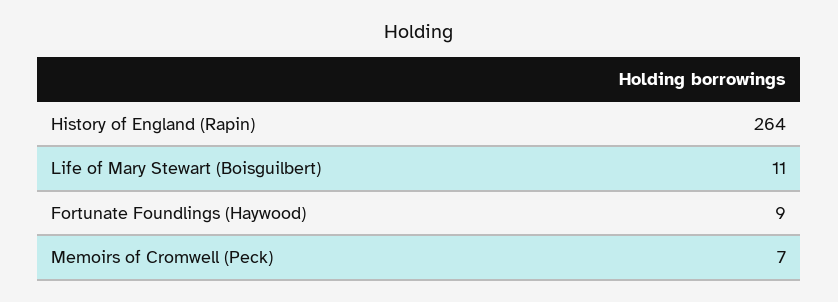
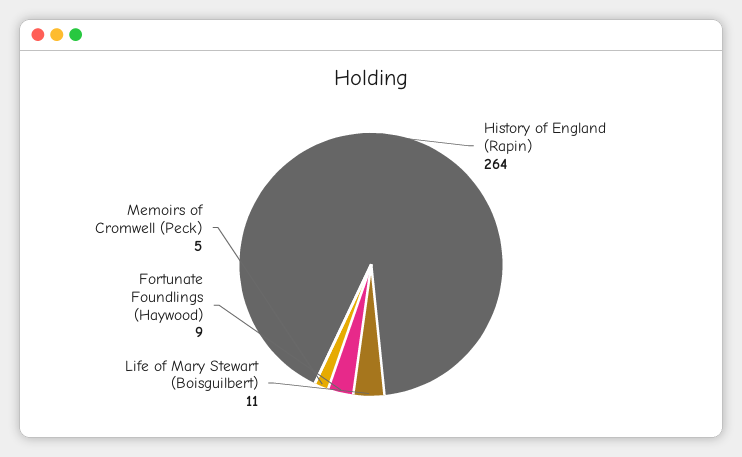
  {
    "History of England (Rapin)": 264,
    "Life of Mary Stewart (Boisguilbert)": 11,
    "Fortunate Foundlings (Haywood)": 9,
-   "Memoirs of Cromwell (Peck)": 7
+   "Memoirs of Cromwell (Peck)": 5
  }

